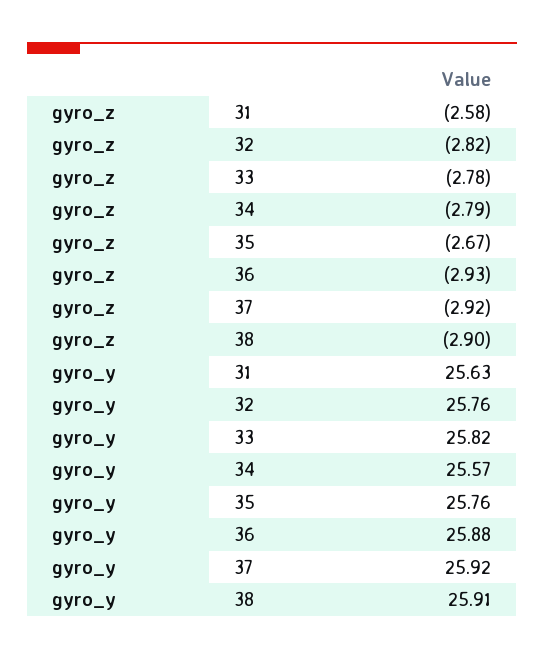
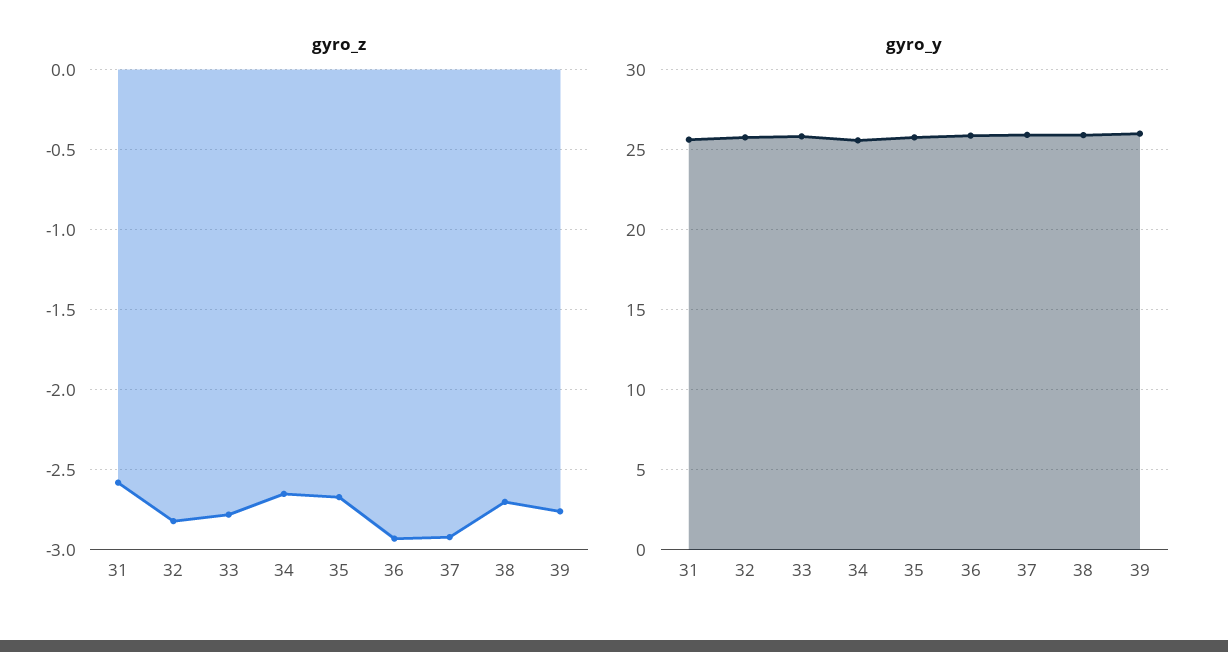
  {
    "gyro_z": {
      "31": -2.58,
      "32": -2.82,
      "33": -2.78,
-     "34": -2.79,
+     "34": -2.65,
      "35": -2.67,
      "36": -2.93,
      "37": -2.92,
-     "38": -2.9
+     "38": -2.7,
+     "39": -2.75
    },
    "gyro_y": {
      "31": 25.63,
      "32": 25.76,
      "33": 25.82,
      "34": 25.57,
      "35": 25.76,
      "36": 25.88,
      "37": 25.92,
-     "38": 25.91
+     "38": 25.91,
+     "39": 26
    }
  }

